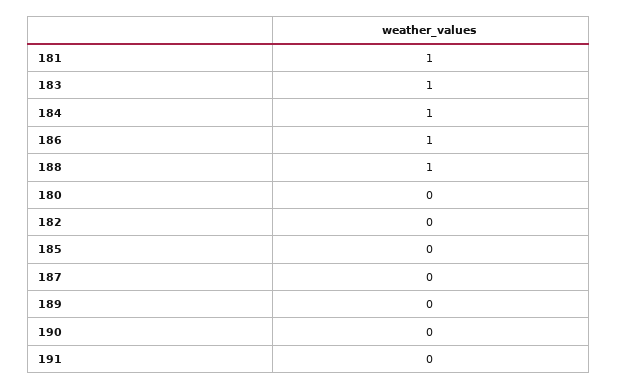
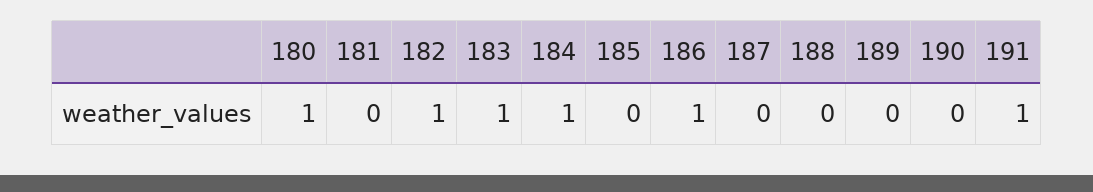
  {
-   "181": 1,
+   "181": 0,
    "183": 1,
    "184": 1,
    "186": 1,
-   "188": 1,
+   "188": 0,
-   "180": 0,
+   "180": 1,
-   "182": 0,
+   "182": 1,
    "185": 0,
    "187": 0,
    "189": 0,
    "190": 0,
-   "191": 0
+   "191": 1
  }

